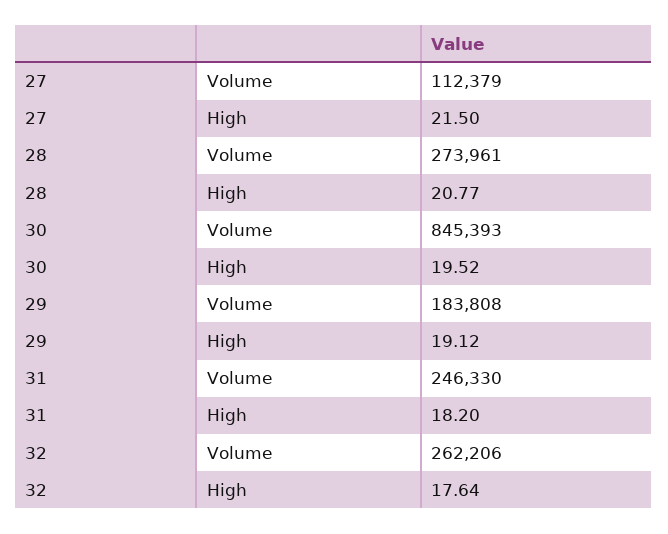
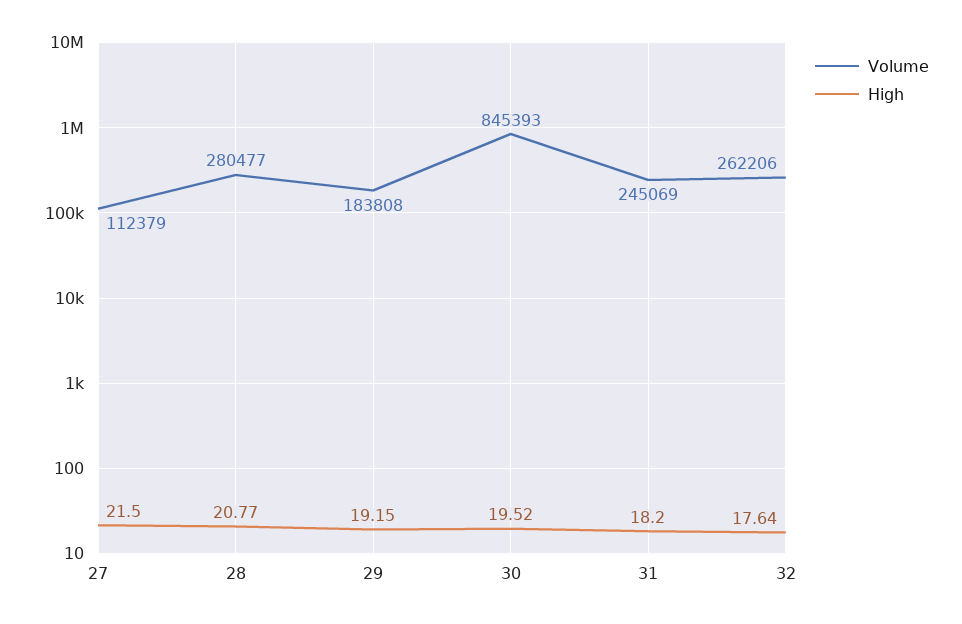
  {
    "Volume": {
      "27": 112379,
-     "28": 273961,
+     "28": 280477,
      "30": 845393,
      "29": 183808,
-     "31": 246330,
+     "31": 245069,
      "32": 262206
    },
    "High": {
      "27": 21.5,
      "28": 20.77,
      "30": 19.52,
-     "29": 19.12,
+     "29": 19.15,
      "31": 18.2,
      "32": 17.64
    }
  }

